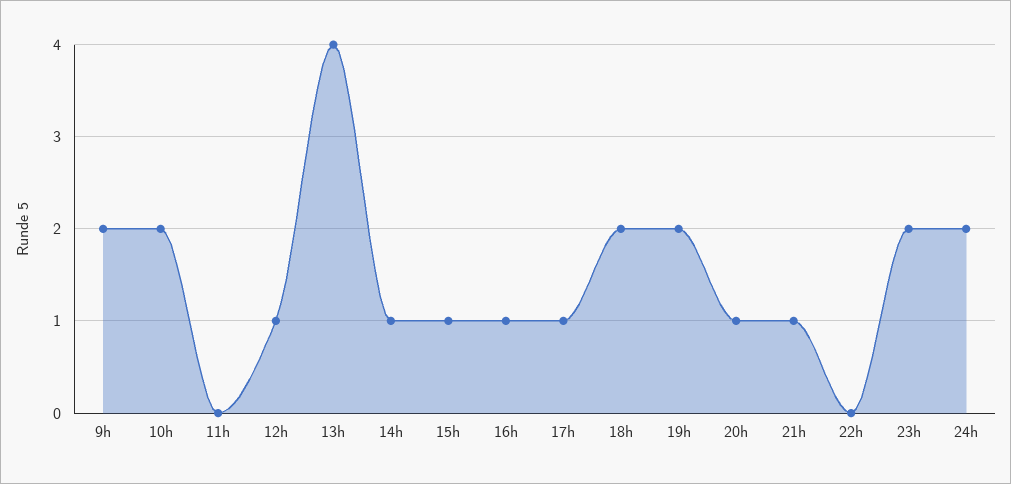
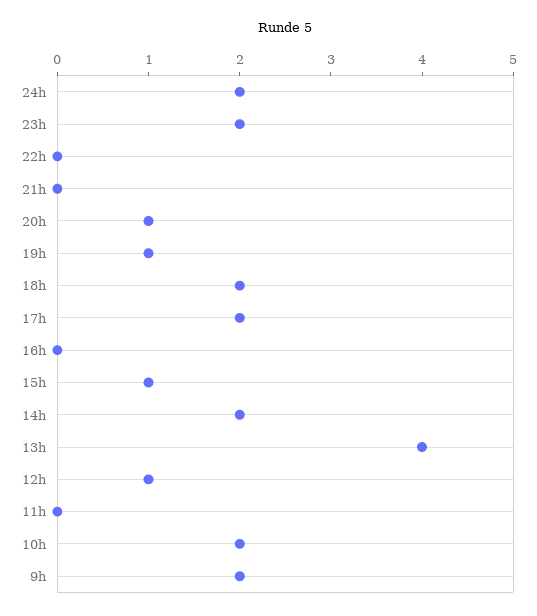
  {
    "9h": 2,
    "10h": 2,
    "11h": 0,
    "12h": 1,
    "13h": 4,
-   "14h": 1,
+   "14h": 2,
    "15h": 1,
-   "16h": 1,
+   "16h": 0,
-   "17h": 1,
+   "17h": 2,
    "18h": 2,
-   "19h": 2,
+   "19h": 1,
    "20h": 1,
-   "21h": 1,
+   "21h": 0,
    "22h": 0,
    "23h": 2,
    "24h": 2
  }

